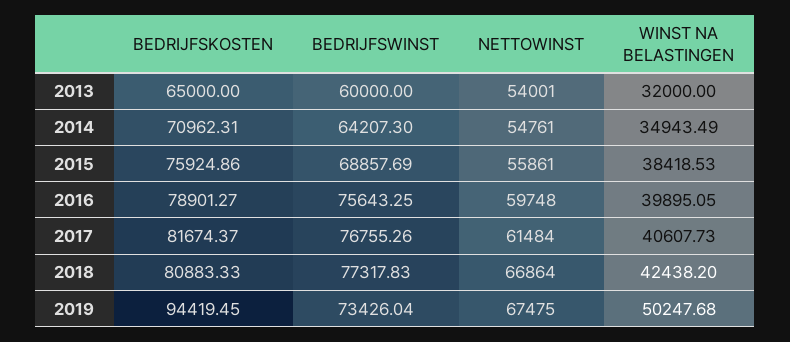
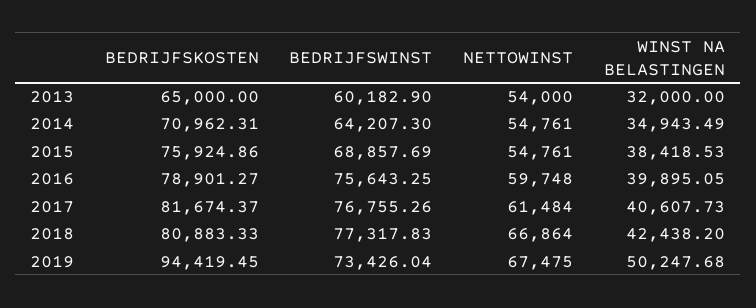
  {
    "BEDRIJFSKOSTEN": {
      "2013": 65000,
      "2014": 70962.31,
      "2015": 75924.86,
      "2016": 78901.27,
      "2017": 81674.37,
      "2018": 80883.33,
      "2019": 94419.45
    },
    "BEDRIJFSWINST": {
-     "2013": 60000,
+     "2013": 60182.9,
      "2014": 64207.3,
      "2015": 68857.69,
      "2016": 75643.25,
      "2017": 76755.26,
      "2018": 77317.83,
      "2019": 73426.04
    },
    "NETTOWINST": {
-     "2013": 54001,
+     "2013": 54000,
      "2014": 54761,
-     "2015": 55861,
+     "2015": 54761,
      "2016": 59748,
      "2017": 61484,
      "2018": 66864,
      "2019": 67475
    },
    "WINST NA BELASTINGEN": {
      "2013": 32000,
      "2014": 34943.49,
      "2015": 38418.53,
      "2016": 39895.05,
      "2017": 40607.73,
      "2018": 42438.2,
      "2019": 50247.68
    }
  }

